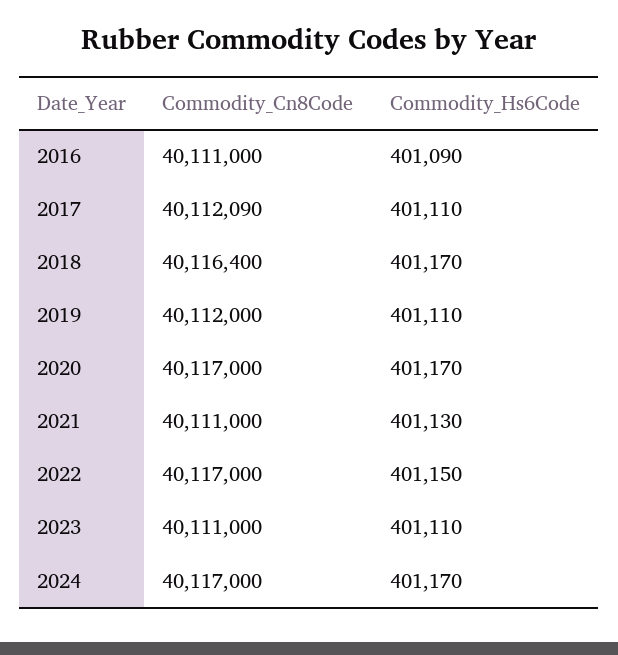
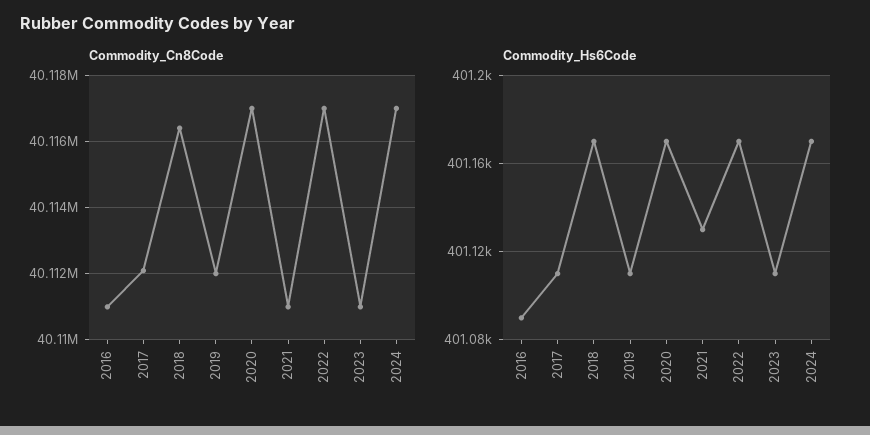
  {
    "Commodity_Cn8Code": {
      "2016": 40111000,
      "2017": 40112090,
      "2018": 40116400,
      "2019": 40112000,
      "2020": 40117000,
      "2021": 40111000,
      "2022": 40117000,
      "2023": 40111000,
      "2024": 40117000
    },
    "Commodity_Hs6Code": {
      "2016": 401090,
      "2017": 401110,
      "2018": 401170,
      "2019": 401110,
      "2020": 401170,
      "2021": 401130,
-     "2022": 401150,
+     "2022": 401170,
      "2023": 401110,
      "2024": 401170
    }
  }

